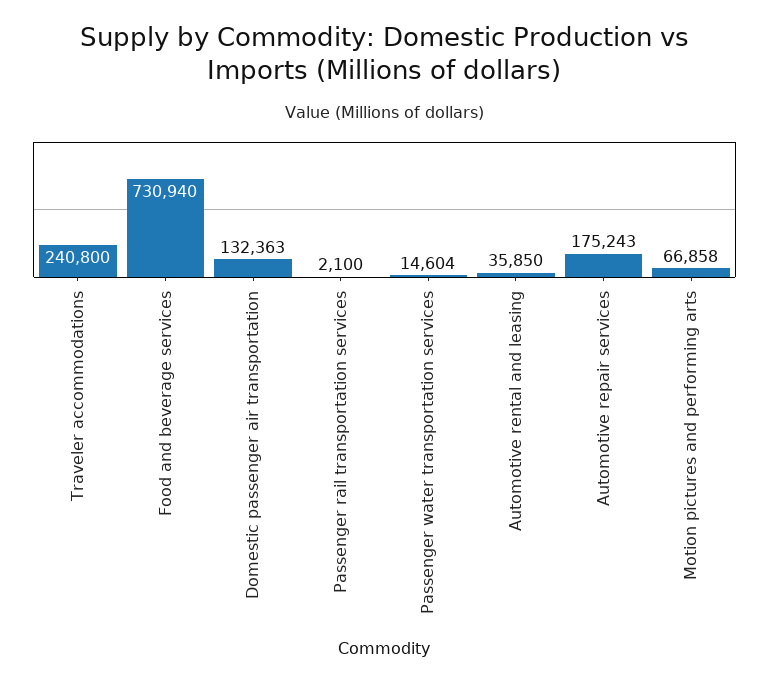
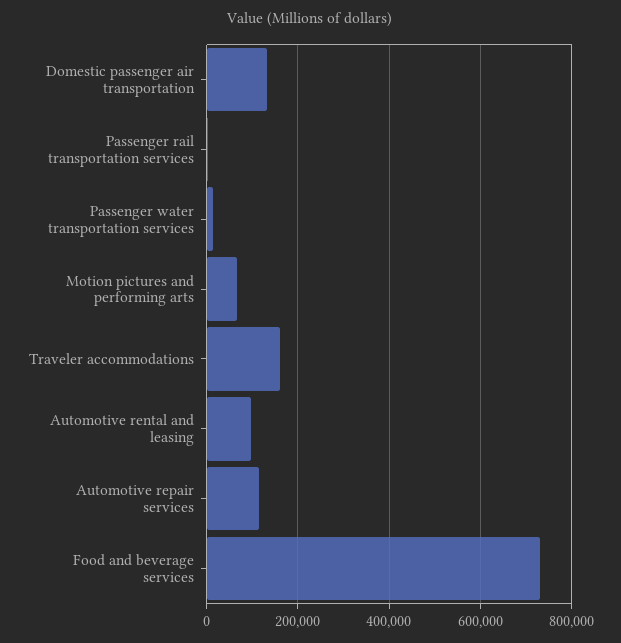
  {
-   "Traveler accommodations": 240800,
+   "Traveler accommodations": 160000,
    "Food and beverage services": 730940,
    "Domestic passenger air transportation": 132363,
    "Passenger rail transportation services": 2100,
    "Passenger water transportation services": 14604,
-   "Automotive rental and leasing": 35850,
+   "Automotive rental and leasing": 100000,
-   "Automotive repair services": 175243,
+   "Automotive repair services": 120000,
    "Motion pictures and performing arts": 66858
  }

